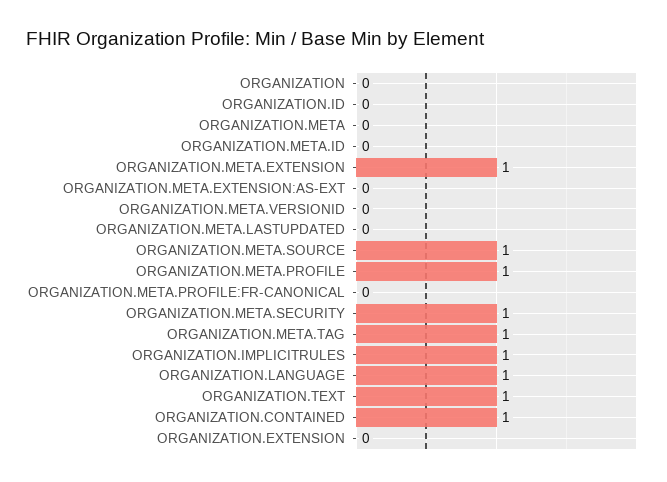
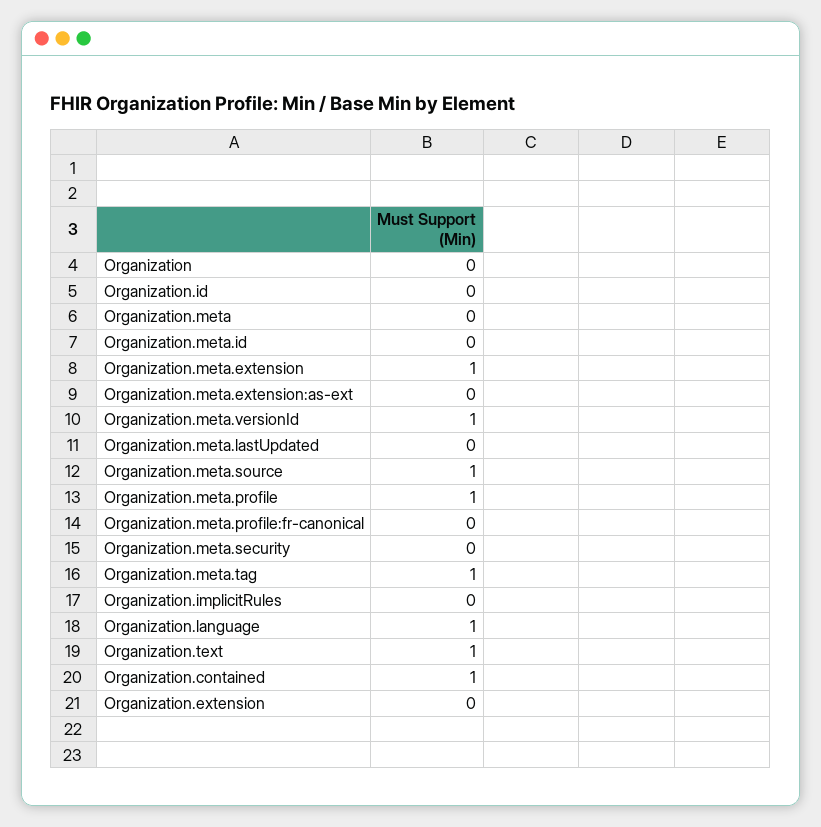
  {
    "ORGANIZATION": 0,
    "ORGANIZATION.ID": 0,
    "ORGANIZATION.META": 0,
    "ORGANIZATION.META.ID": 0,
    "ORGANIZATION.META.EXTENSION": 1,
    "ORGANIZATION.META.EXTENSION:AS-EXT": 0,
-   "ORGANIZATION.META.VERSIONID": 0,
+   "ORGANIZATION.META.VERSIONID": 1,
    "ORGANIZATION.META.LASTUPDATED": 0,
    "ORGANIZATION.META.SOURCE": 1,
    "ORGANIZATION.META.PROFILE": 1,
    "ORGANIZATION.META.PROFILE:FR-CANONICAL": 0,
-   "ORGANIZATION.META.SECURITY": 1,
+   "ORGANIZATION.META.SECURITY": 0,
    "ORGANIZATION.META.TAG": 1,
-   "ORGANIZATION.IMPLICITRULES": 1,
+   "ORGANIZATION.IMPLICITRULES": 0,
    "ORGANIZATION.LANGUAGE": 1,
    "ORGANIZATION.TEXT": 1,
    "ORGANIZATION.CONTAINED": 1,
    "ORGANIZATION.EXTENSION": 0
  }

